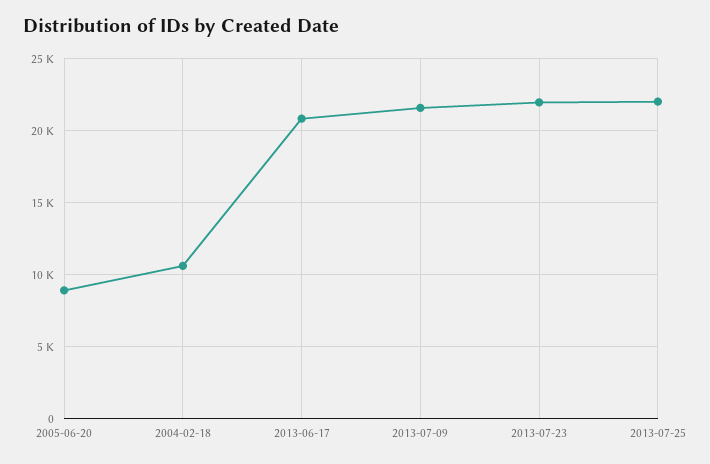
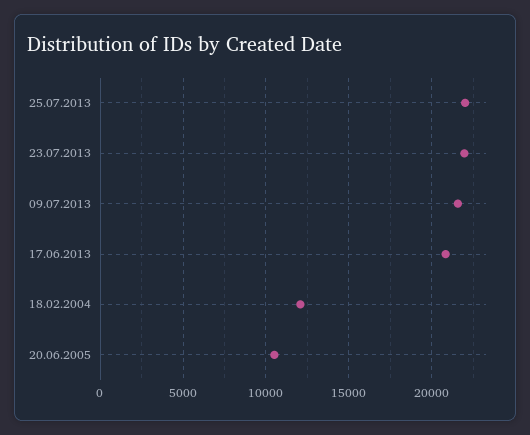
  {
-   "2005-06-20": 9000,
+   "2005-06-20": 10500,
-   "2004-02-18": 10500,
+   "2004-02-18": 12000,
    "2013-06-17": 21000,
    "2013-07-09": 21500,
    "2013-07-23": 22000,
    "2013-07-25": 22000
  }

